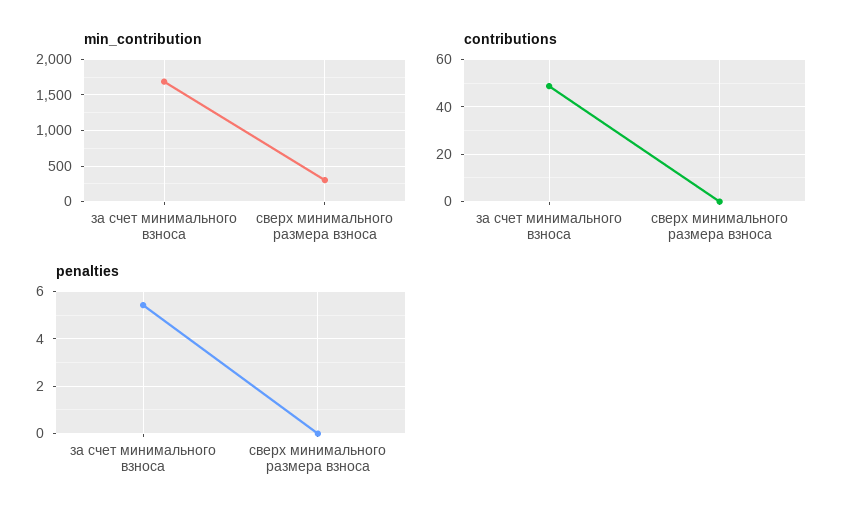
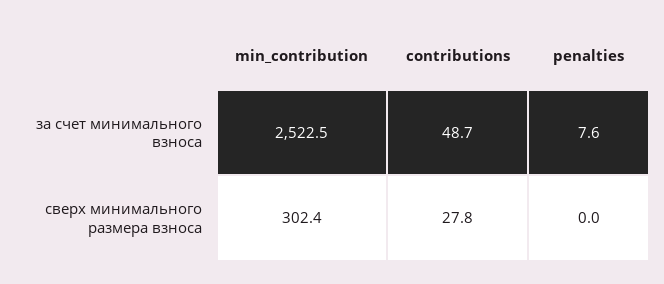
  {
    "min_contribution": {
-     "за счет минимального взноса": 1700,
+     "за счет минимального взноса": 2522.5,
      "сверх минимального размера взноса": 302.4
    },
    "contributions": {
      "за счет минимального взноса": 48.7,
-     "сверх минимального размера взноса": 0
+     "сверх минимального размера взноса": 27.8
    },
    "penalties": {
-     "за счет минимального взноса": 5.5,
+     "за счет минимального взноса": 7.6,
      "сверх минимального размера взноса": 0
    }
  }

